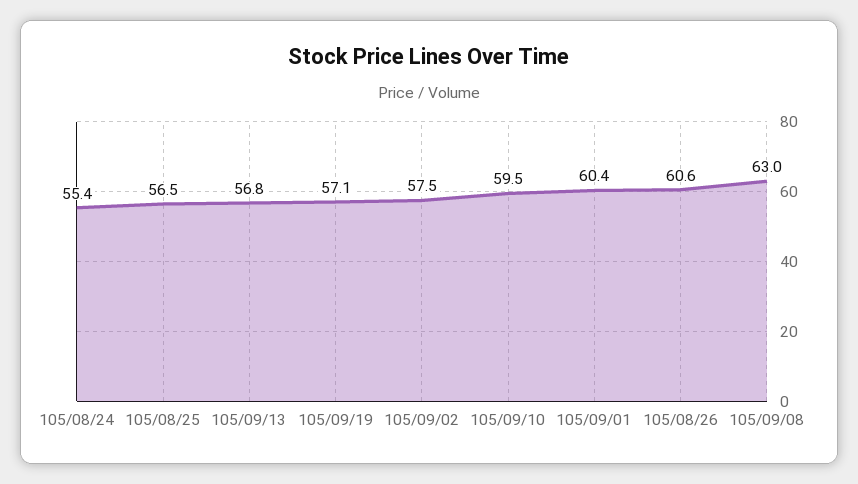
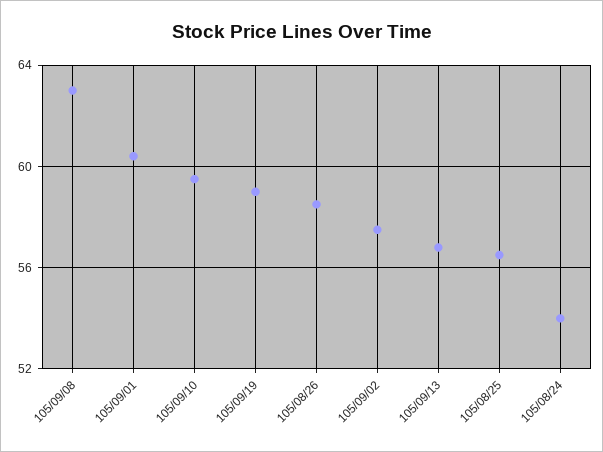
  {
-   "105/08/24": 55.4,
+   "105/08/24": 54,
    "105/08/25": 56.5,
    "105/09/13": 56.8,
-   "105/09/19": 57.1,
+   "105/09/19": 59,
    "105/09/02": 57.5,
    "105/09/10": 59.5,
    "105/09/01": 60.4,
-   "105/08/26": 60.6,
+   "105/08/26": 58.5,
    "105/09/08": 63
  }

